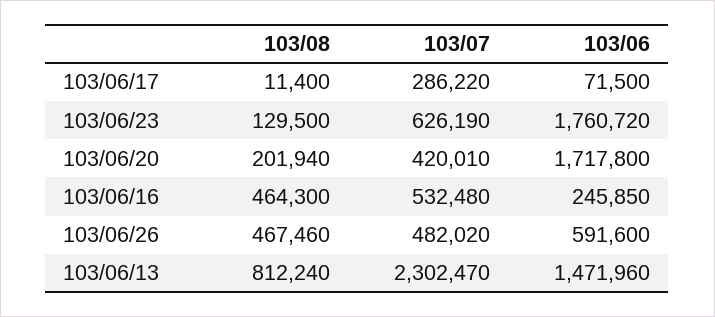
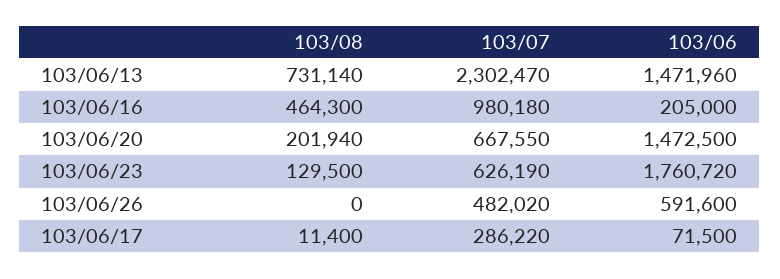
  {
    "103/08": {
      "103/06/17": 11400,
      "103/06/23": 129500,
      "103/06/20": 201940,
      "103/06/16": 464300,
-     "103/06/26": 467460,
+     "103/06/26": 0,
-     "103/06/13": 812240
+     "103/06/13": 731140
    },
    "103/07": {
      "103/06/17": 286220,
      "103/06/23": 626190,
-     "103/06/20": 420010,
+     "103/06/20": 667550,
-     "103/06/16": 532480,
+     "103/06/16": 980180,
      "103/06/26": 482020,
      "103/06/13": 2302470
    },
    "103/06": {
      "103/06/17": 71500,
      "103/06/23": 1760720,
-     "103/06/20": 1717800,
+     "103/06/20": 1472500,
-     "103/06/16": 245850,
+     "103/06/16": 205000,
      "103/06/26": 591600,
      "103/06/13": 1471960
    }
  }

